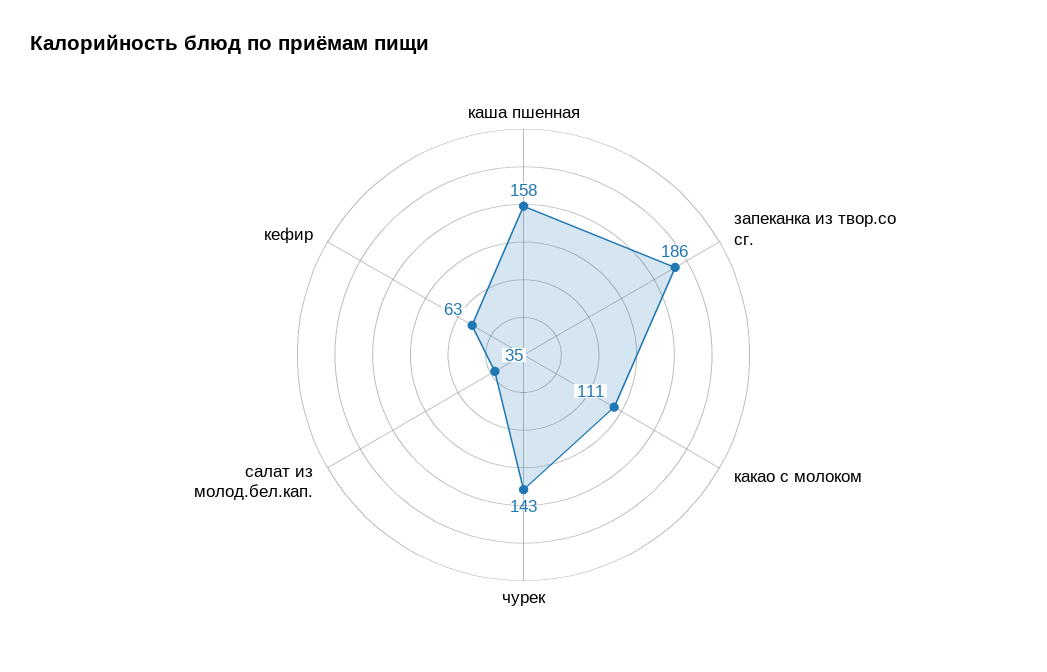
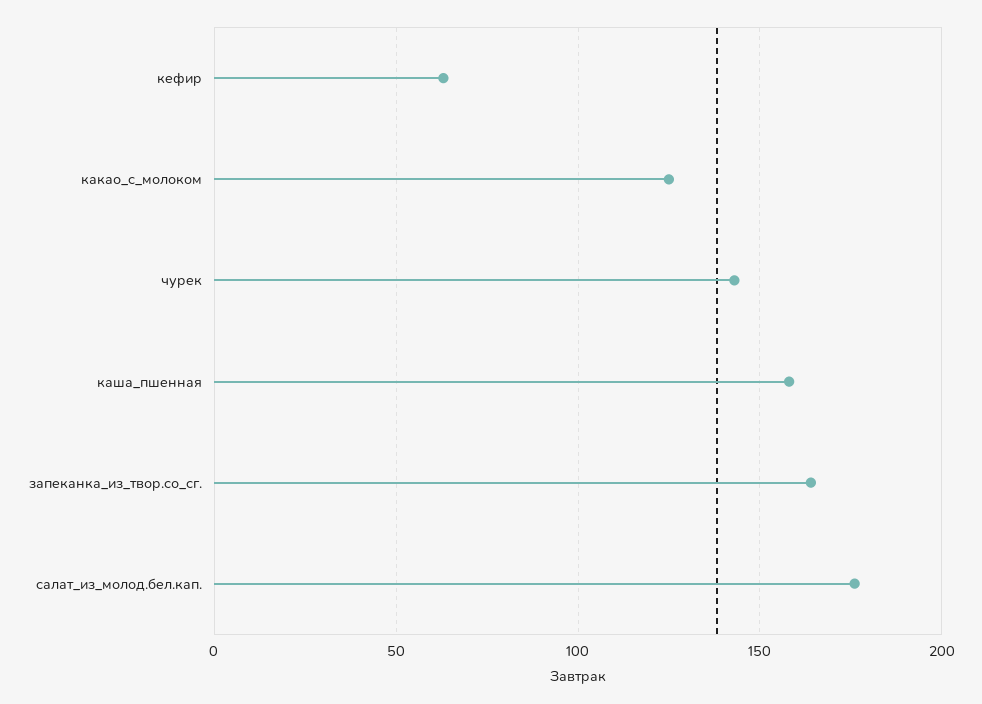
  {
    "каша пшенная": 158,
-   "запеканка из твор.со сг.": 186,
+   "запеканка из твор.со сг.": 165,
-   "какао с молоком": 111,
+   "какао с молоком": 125,
    "чурек": 143,
-   "салат из молод.бел.кап.": 35,
+   "салат из молод.бел.кап.": 175,
    "кефир": 63
  }

